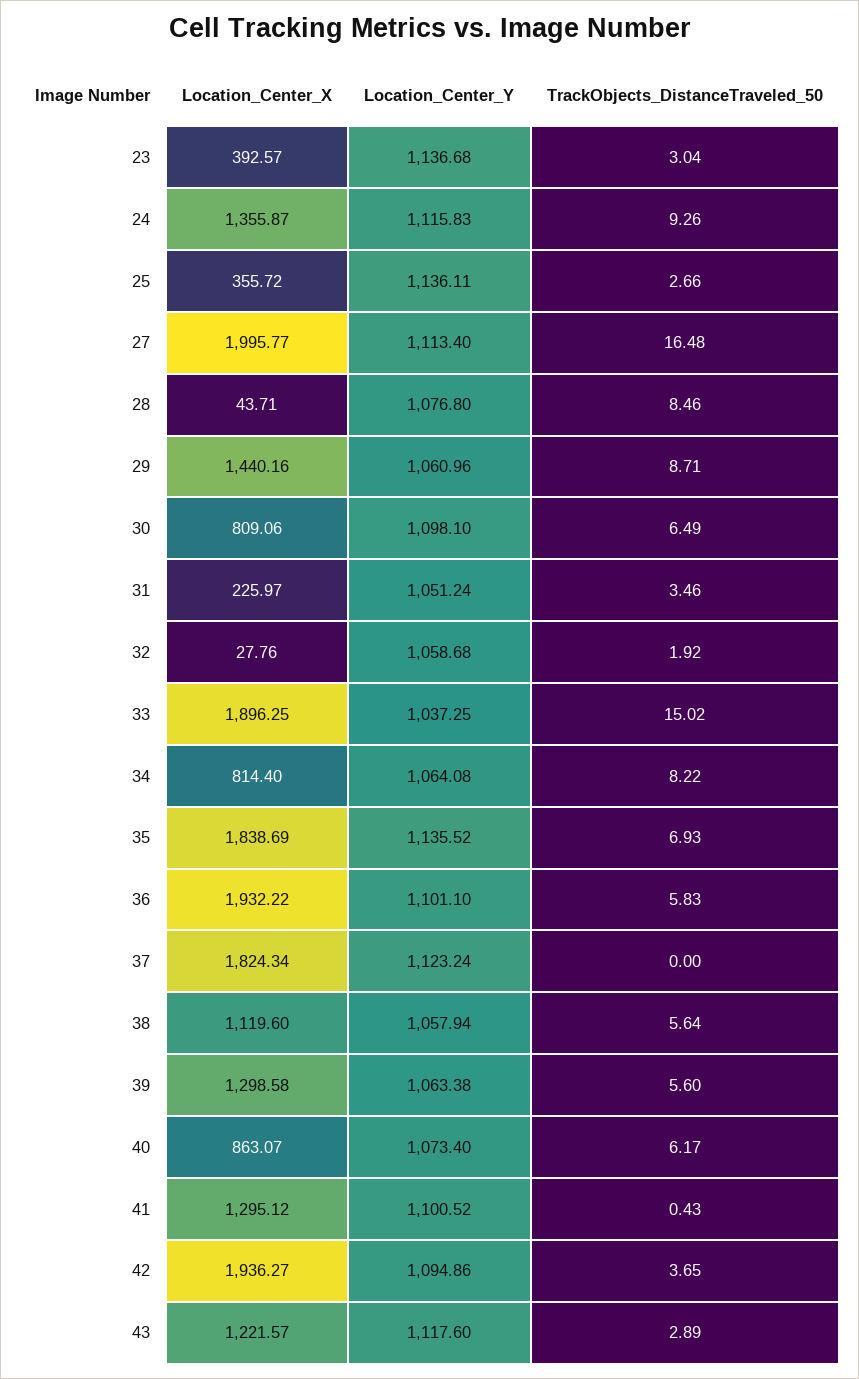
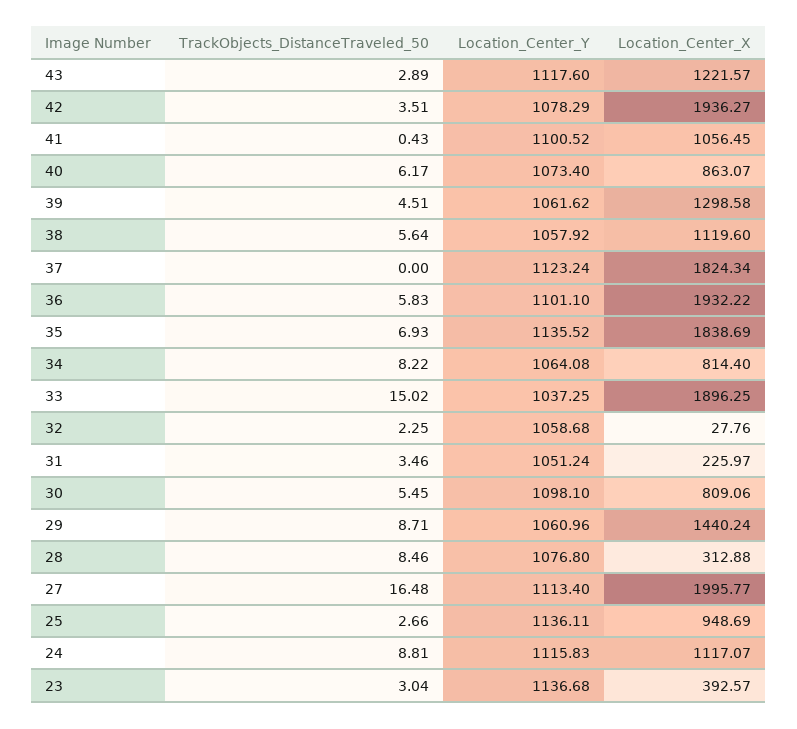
  {
    "Location_Center_X": {
      "23": 392.57,
-     "24": 1355.87,
+     "24": 1117.07,
-     "25": 355.72,
+     "25": 948.69,
      "27": 1995.77,
-     "28": 43.71,
+     "28": 312.88,
-     "29": 1440.16,
+     "29": 1440.24,
      "30": 809.06,
      "31": 225.97,
      "32": 27.76,
      "33": 1896.25,
      "34": 814.4,
      "35": 1838.69,
      "36": 1932.22,
      "37": 1824.34,
      "38": 1119.6,
      "39": 1298.58,
      "40": 863.07,
-     "41": 1295.12,
+     "41": 1056.45,
      "42": 1936.27,
      "43": 1221.57
    },
    "Location_Center_Y": {
      "23": 1136.68,
      "24": 1115.83,
      "25": 1136.11,
      "27": 1113.4,
      "28": 1076.8,
      "29": 1060.96,
      "30": 1098.1,
      "31": 1051.24,
      "32": 1058.68,
      "33": 1037.25,
      "34": 1064.08,
      "35": 1135.52,
      "36": 1101.1,
      "37": 1123.24,
-     "38": 1057.94,
+     "38": 1057.92,
-     "39": 1063.38,
+     "39": 1061.62,
      "40": 1073.4,
      "41": 1100.52,
-     "42": 1094.86,
+     "42": 1078.29,
      "43": 1117.6
    },
    "TrackObjects_DistanceTraveled_50": {
      "23": 3.04,
-     "24": 9.26,
+     "24": 8.81,
      "25": 2.66,
      "27": 16.48,
      "28": 8.46,
      "29": 8.71,
-     "30": 6.49,
+     "30": 5.45,
      "31": 3.46,
-     "32": 1.92,
+     "32": 2.25,
      "33": 15.02,
      "34": 8.22,
      "35": 6.93,
      "36": 5.83,
      "37": 0,
      "38": 5.64,
-     "39": 5.6,
+     "39": 4.51,
      "40": 6.17,
      "41": 0.43,
-     "42": 3.65,
+     "42": 3.51,
      "43": 2.89
    }
  }

